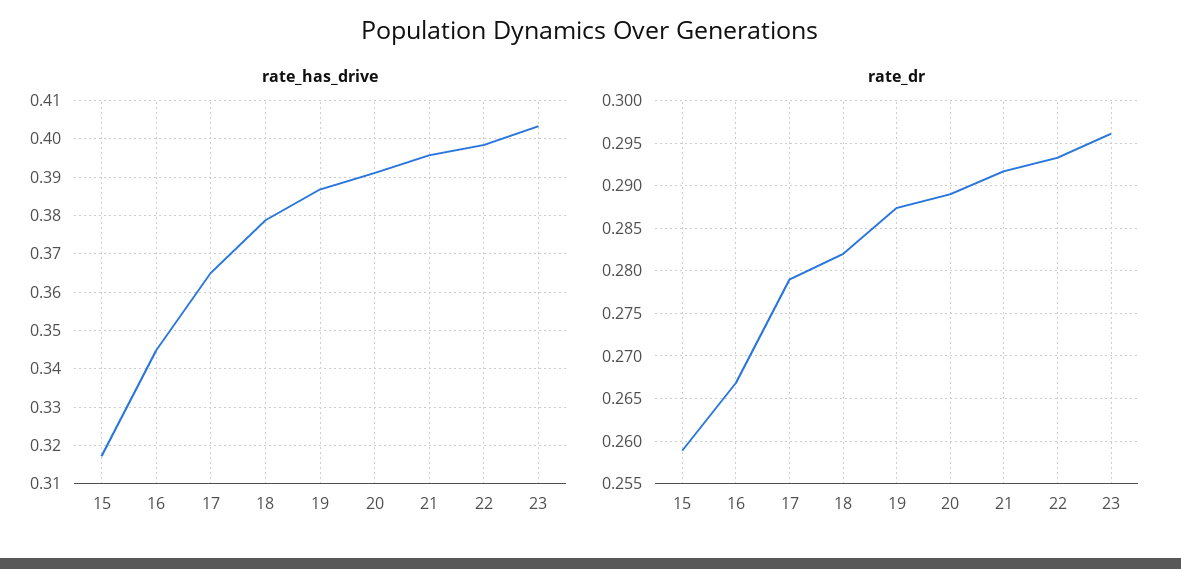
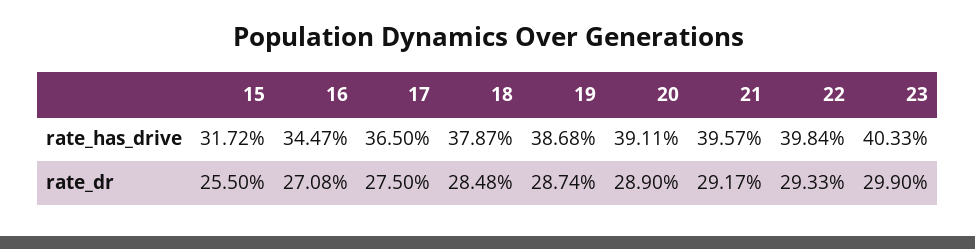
  {
    "rate_has_drive": {
      "15": 0.3172,
      "16": 0.3447,
      "17": 0.365,
      "18": 0.3787,
      "19": 0.3868,
      "20": 0.3911,
      "21": 0.3957,
      "22": 0.3984,
      "23": 0.4033
    },
    "rate_dr": {
-     "15": 0.259,
+     "15": 0.255,
-     "16": 0.267,
+     "16": 0.2708,
-     "17": 0.279,
+     "17": 0.275,
-     "18": 0.282,
+     "18": 0.2848,
      "19": 0.2874,
      "20": 0.289,
      "21": 0.2917,
      "22": 0.2933,
-     "23": 0.296
+     "23": 0.299
    }
  }

